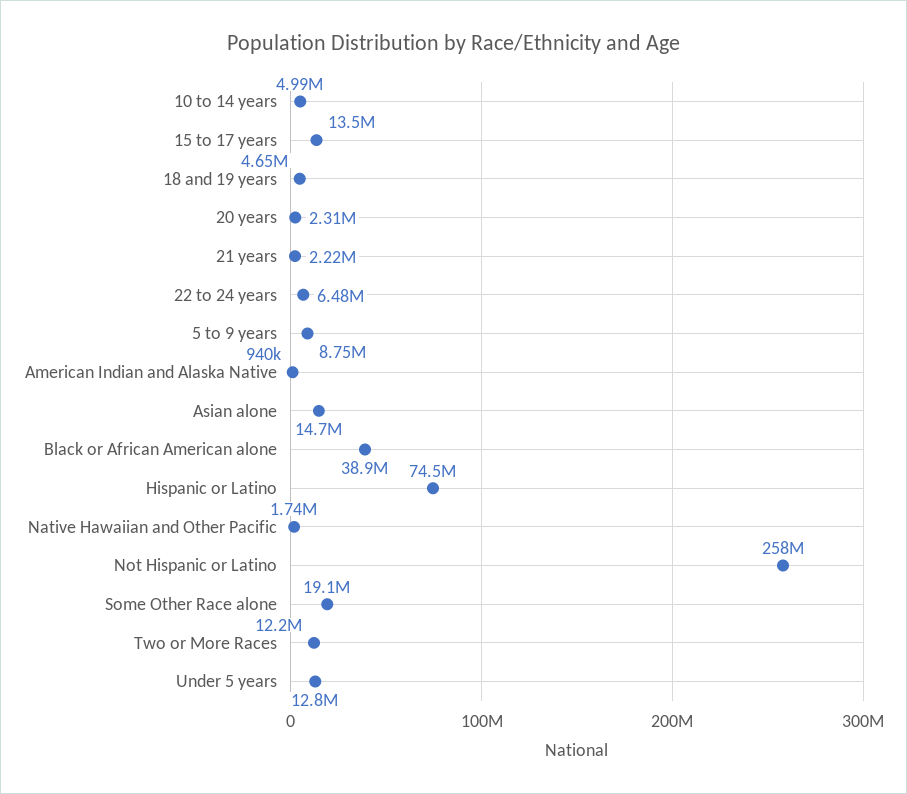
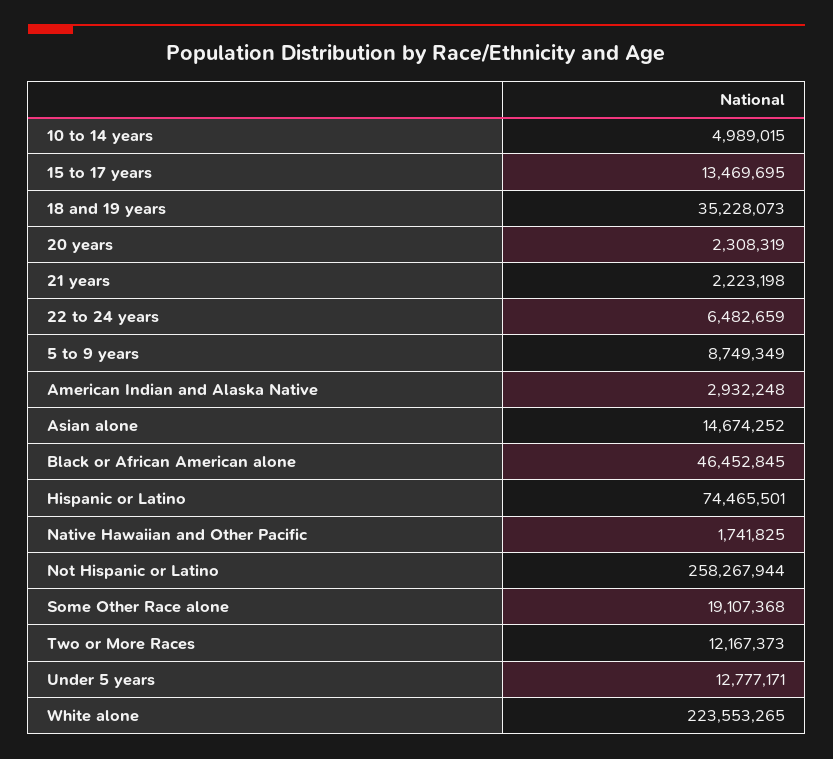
  {
    "10 to 14 years": 4989015,
    "15 to 17 years": 13469695,
-   "18 and 19 years": 4650000,
+   "18 and 19 years": 35228073,
    "20 years": 2308319,
    "21 years": 2223198,
    "22 to 24 years": 6482659,
    "5 to 9 years": 8749349,
-   "American Indian and Alaska Native": 940000,
+   "American Indian and Alaska Native": 2932248,
    "Asian alone": 14674252,
-   "Black or African American alone": 38900000,
+   "Black or African American alone": 46452845,
    "Hispanic or Latino": 74465501,
    "Native Hawaiian and Other Pacific": 1741825,
    "Not Hispanic or Latino": 258267944,
    "Some Other Race alone": 19107368,
    "Two or More Races": 12167373,
-   "Under 5 years": 12777171
+   "Under 5 years": 12777171,
+   "White alone": 223553265
  }

